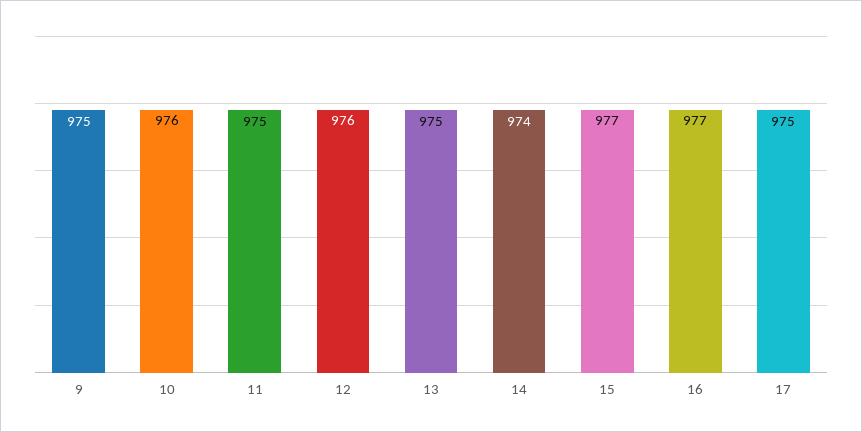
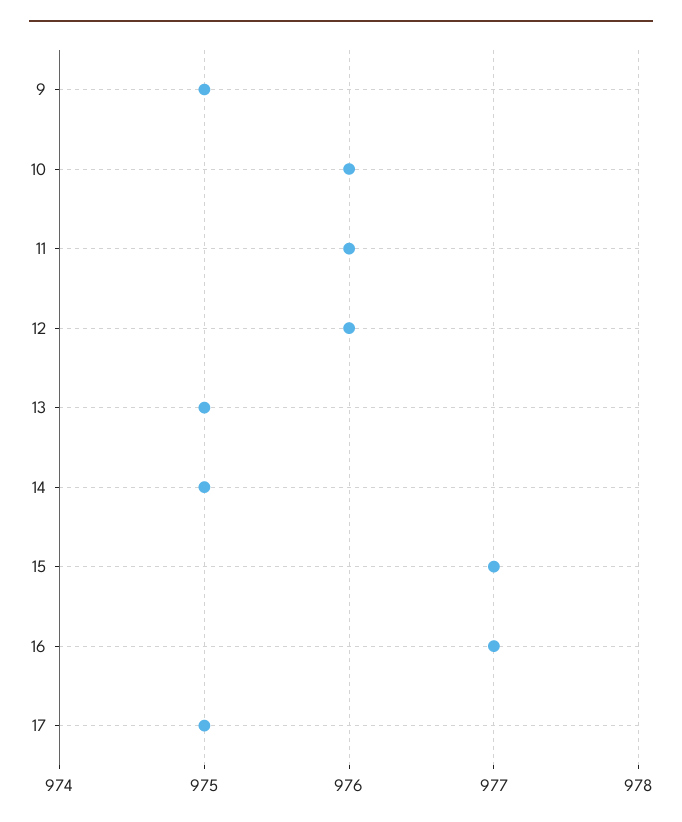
  {
    "9": 975,
    "10": 976,
-   "11": 975,
+   "11": 976,
    "12": 976,
    "13": 975,
-   "14": 974,
+   "14": 975,
    "15": 977,
    "16": 977,
    "17": 975
  }

